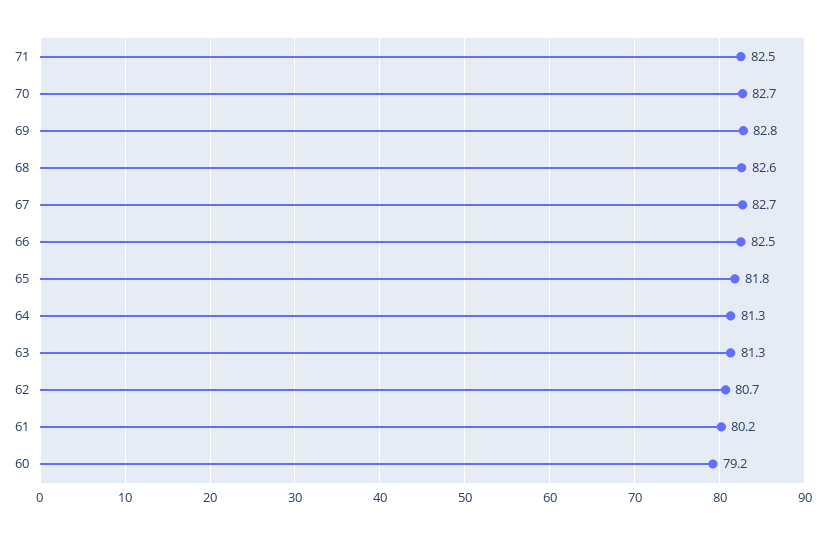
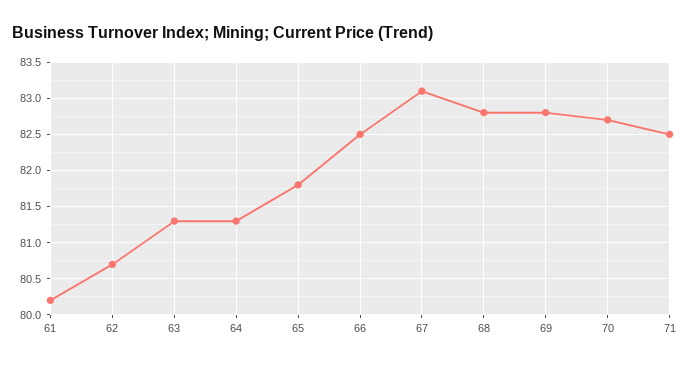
  {
    "71": 82.5,
    "70": 82.7,
    "69": 82.8,
-   "68": 82.6,
+   "68": 82.8,
-   "67": 82.7,
+   "67": 83.1,
    "66": 82.5,
    "65": 81.8,
    "64": 81.3,
    "63": 81.3,
    "62": 80.7,
-   "61": 80.2,
+   "61": 80.2
-   "60": 79.2
  }

